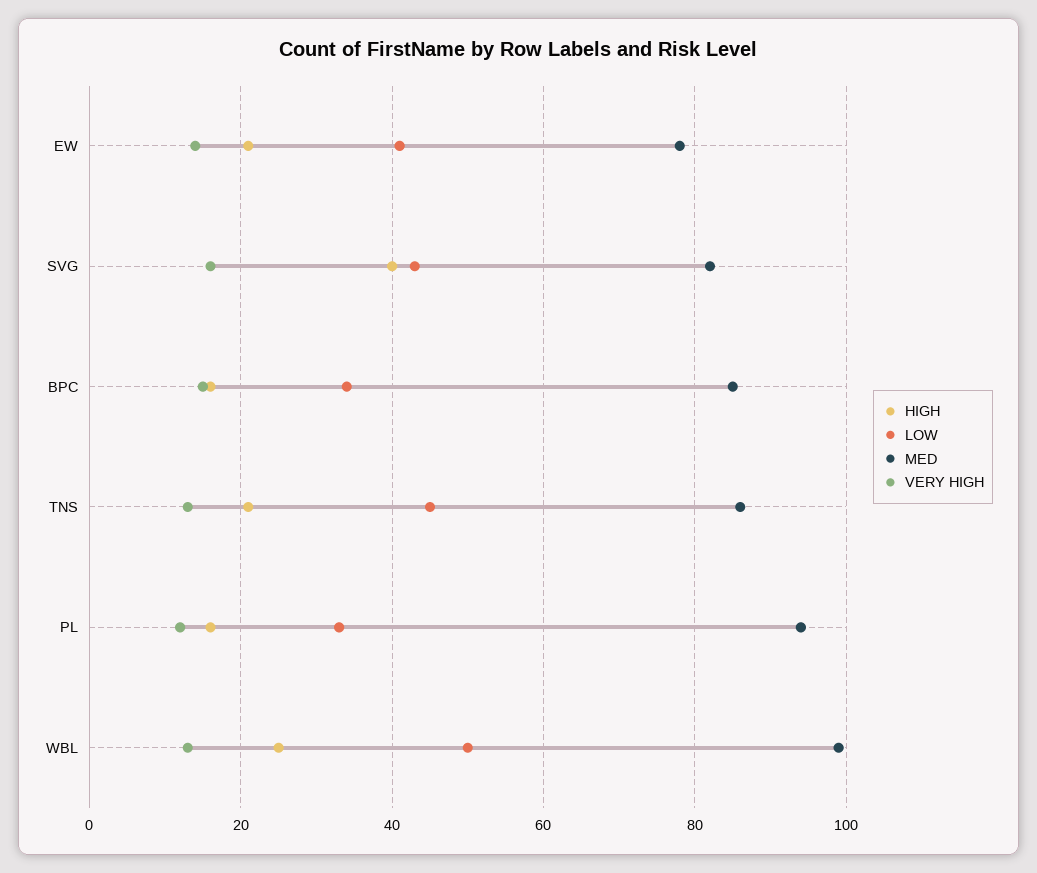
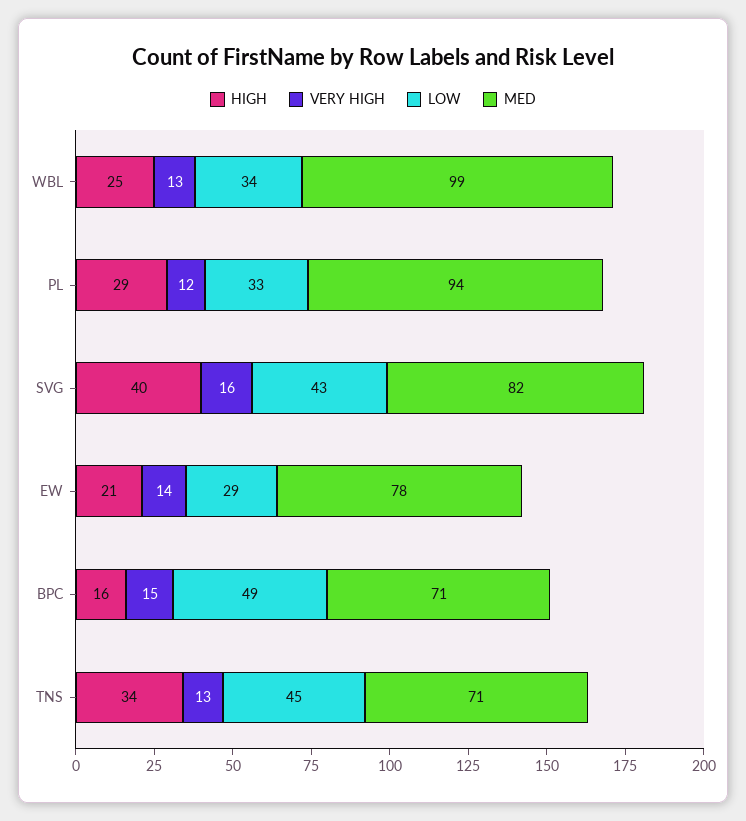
  {
    "HIGH": {
      "EW": 21,
      "SVG": 40,
      "BPC": 16,
-     "TNS": 20,
+     "TNS": 34,
-     "PL": 15,
+     "PL": 29,
      "WBL": 25
    },
    "LOW": {
-     "EW": 40,
+     "EW": 29,
      "SVG": 43,
-     "BPC": 35,
+     "BPC": 49,
      "TNS": 45,
      "PL": 33,
-     "WBL": 50
+     "WBL": 34
    },
    "MED": {
      "EW": 78,
      "SVG": 82,
-     "BPC": 85,
+     "BPC": 71,
-     "TNS": 85,
+     "TNS": 71,
      "PL": 94,
      "WBL": 99
    },
    "VERY HIGH": {
      "EW": 14,
      "SVG": 16,
      "BPC": 15,
      "TNS": 13,
      "PL": 12,
      "WBL": 13
    }
  }

